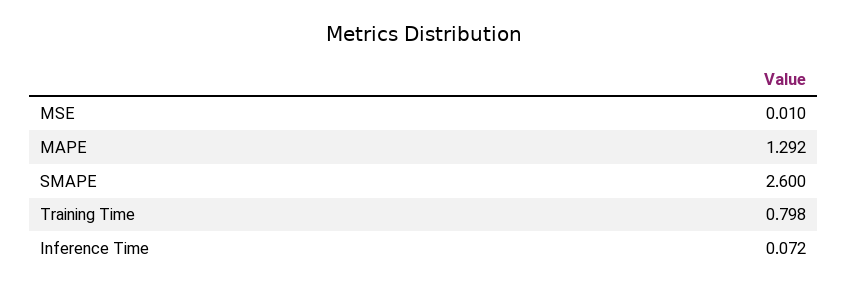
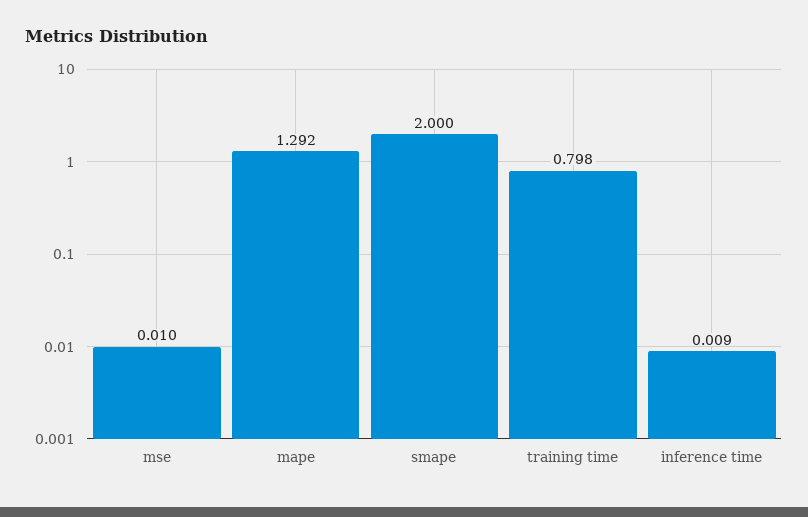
  {
    "MSE": 0.01,
    "MAPE": 1.292,
-   "SMAPE": 2.6,
+   "SMAPE": 2,
    "Training Time": 0.798,
-   "Inference Time": 0.072
+   "Inference Time": 0.009
  }

